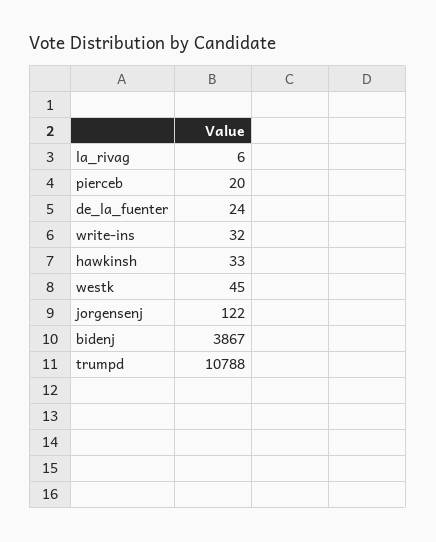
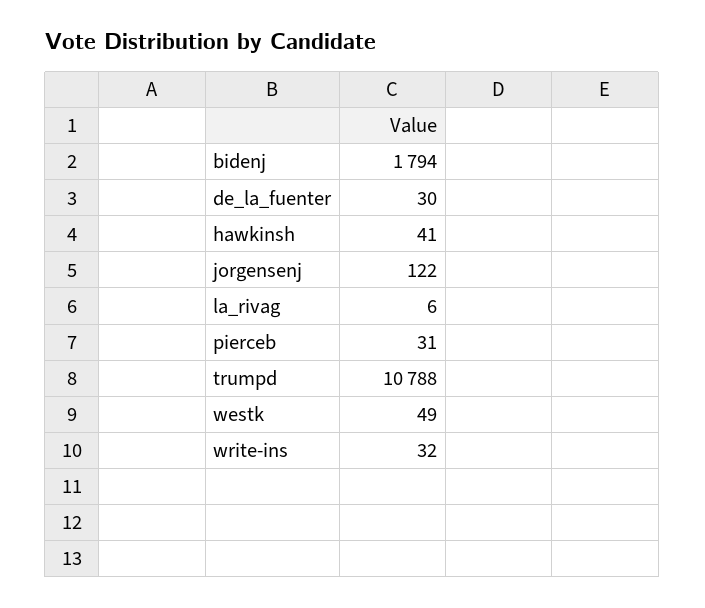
  {
    "la_rivag": 6,
-   "pierceb": 20,
+   "pierceb": 31,
-   "de_la_fuenter": 24,
+   "de_la_fuenter": 30,
    "write-ins": 32,
-   "hawkinsh": 33,
+   "hawkinsh": 41,
-   "westk": 45,
+   "westk": 49,
    "jorgensenj": 122,
-   "bidenj": 3867,
+   "bidenj": 1794,
    "trumpd": 10788
  }

